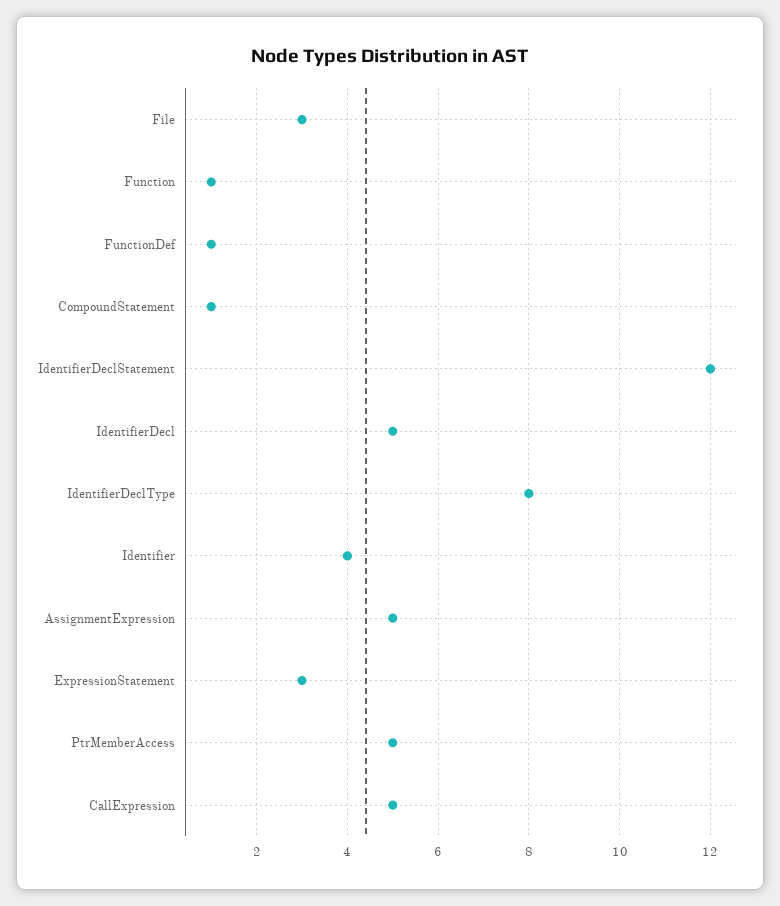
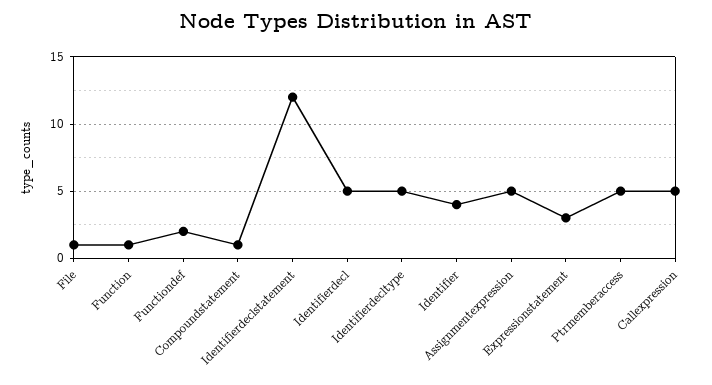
  {
-   "File": 3,
+   "File": 1,
    "Function": 1,
-   "FunctionDef": 1,
+   "FunctionDef": 2,
    "CompoundStatement": 1,
    "IdentifierDeclStatement": 12,
    "IdentifierDecl": 5,
-   "IdentifierDeclType": 8,
+   "IdentifierDeclType": 5,
    "Identifier": 4,
    "AssignmentExpression": 5,
    "ExpressionStatement": 3,
    "PtrMemberAccess": 5,
    "CallExpression": 5
  }

